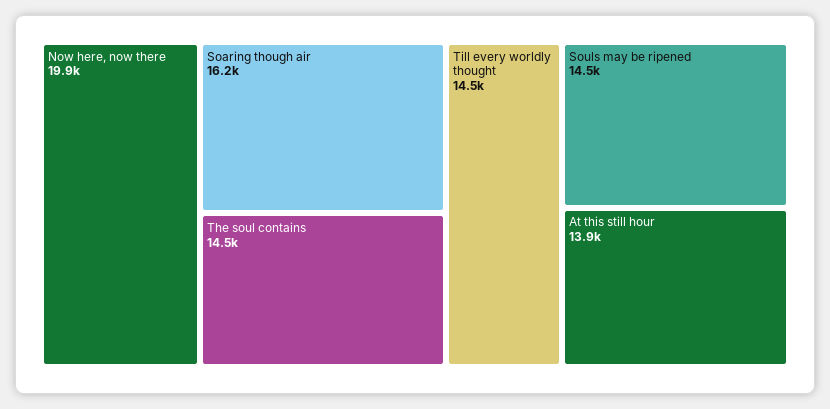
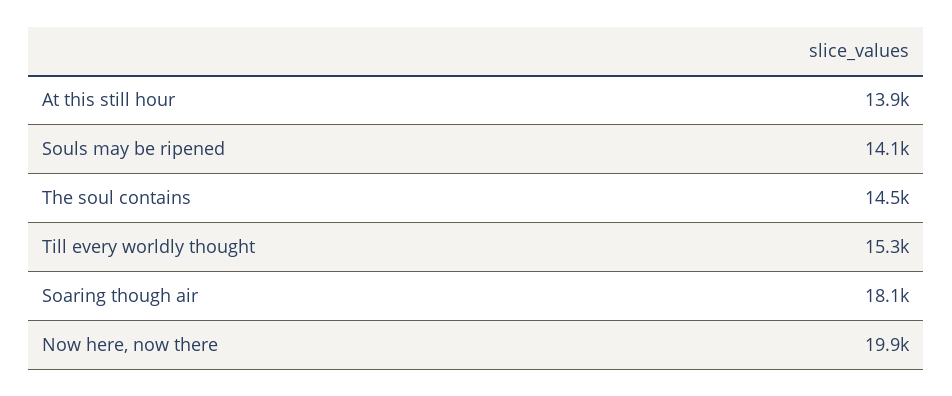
  {
    "Now here, now there": 19900,
-   "Soaring though air": 16200,
+   "Soaring though air": 18100,
    "The soul contains": 14500,
-   "Till every worldly thought": 14500,
+   "Till every worldly thought": 15300,
-   "Souls may be ripened": 14500,
+   "Souls may be ripened": 14100,
    "At this still hour": 13900
  }

